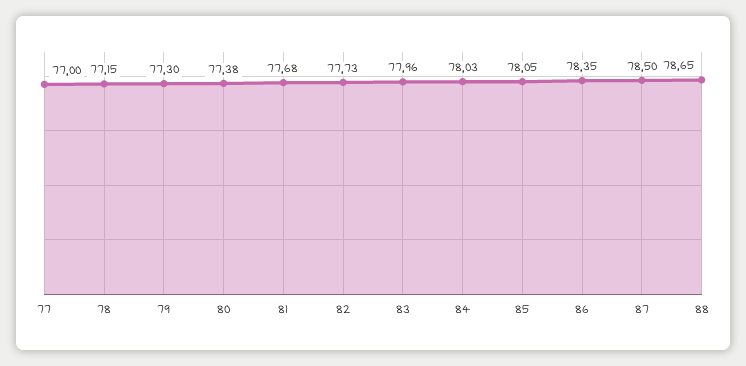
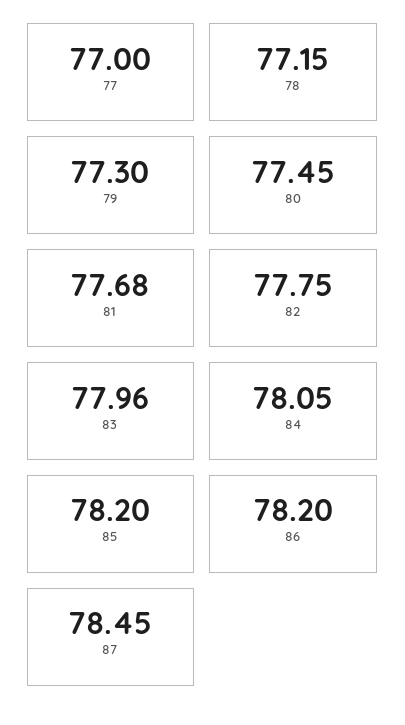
  {
    "77": 77,
    "78": 77.15,
    "79": 77.3,
-   "80": 77.38,
+   "80": 77.45,
    "81": 77.68,
-   "82": 77.73,
+   "82": 77.75,
    "83": 77.96,
-   "84": 78.03,
+   "84": 78.05,
-   "85": 78.05,
+   "85": 78.2,
-   "86": 78.35,
+   "86": 78.2,
-   "87": 78.5,
+   "87": 78.45
-   "88": 78.65
  }

